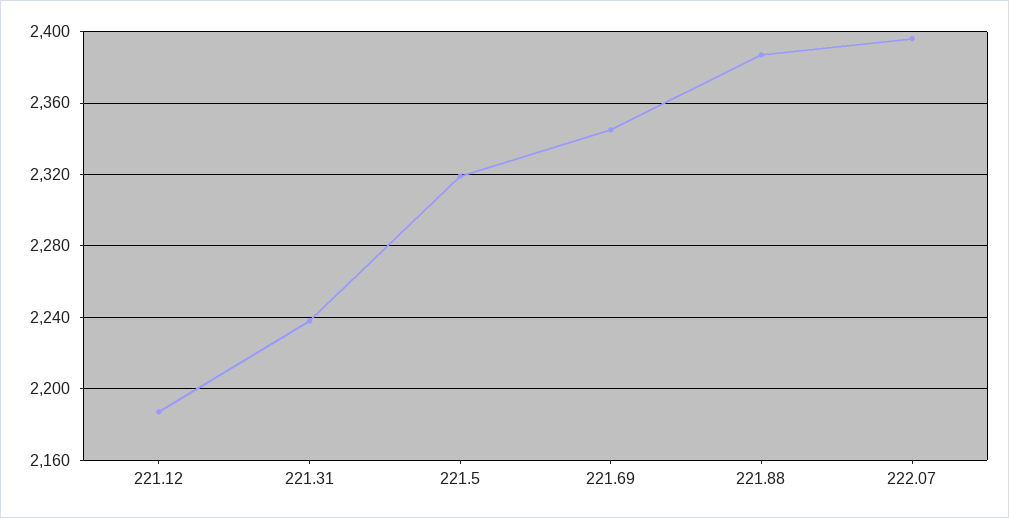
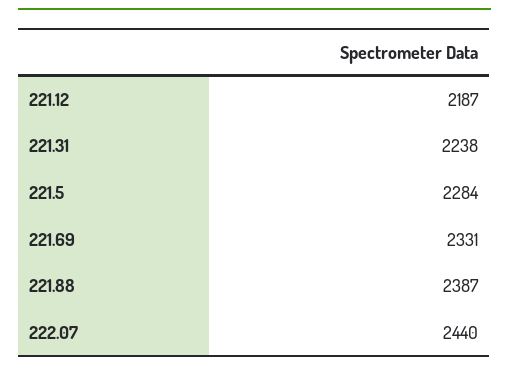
  {
    "221.12": 2187,
    "221.31": 2238,
-   "221.5": 2320,
+   "221.5": 2284,
-   "221.69": 2345,
+   "221.69": 2331,
    "221.88": 2387,
-   "222.07": 2395
+   "222.07": 2440
  }

